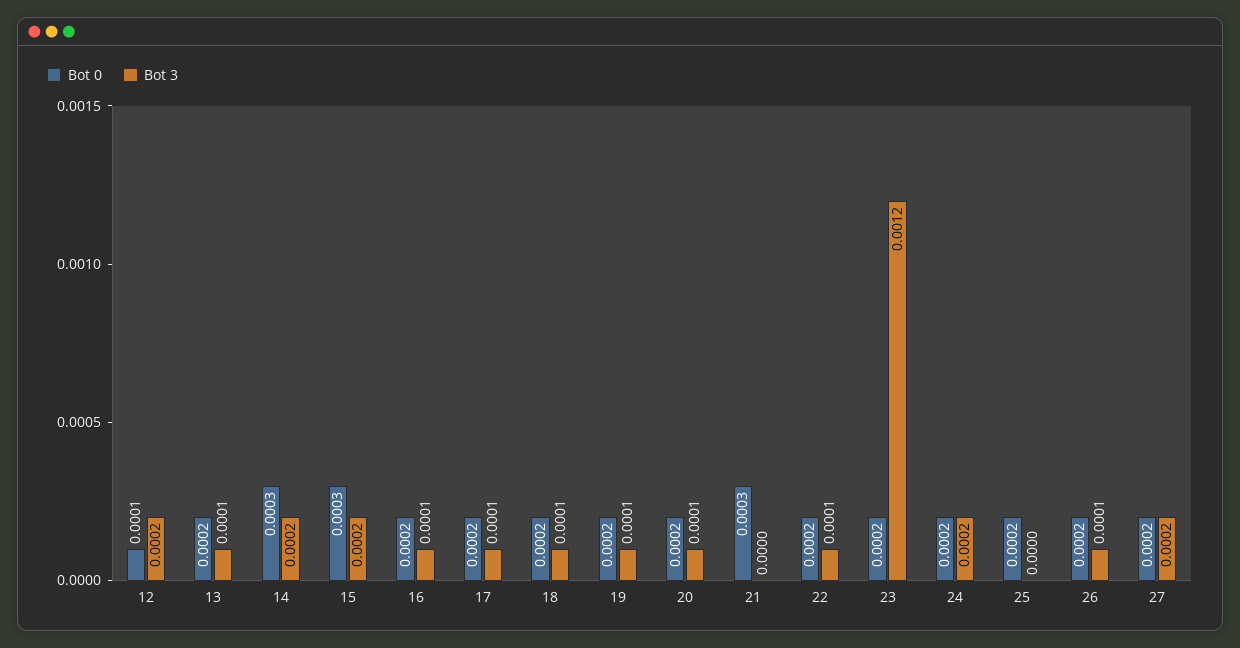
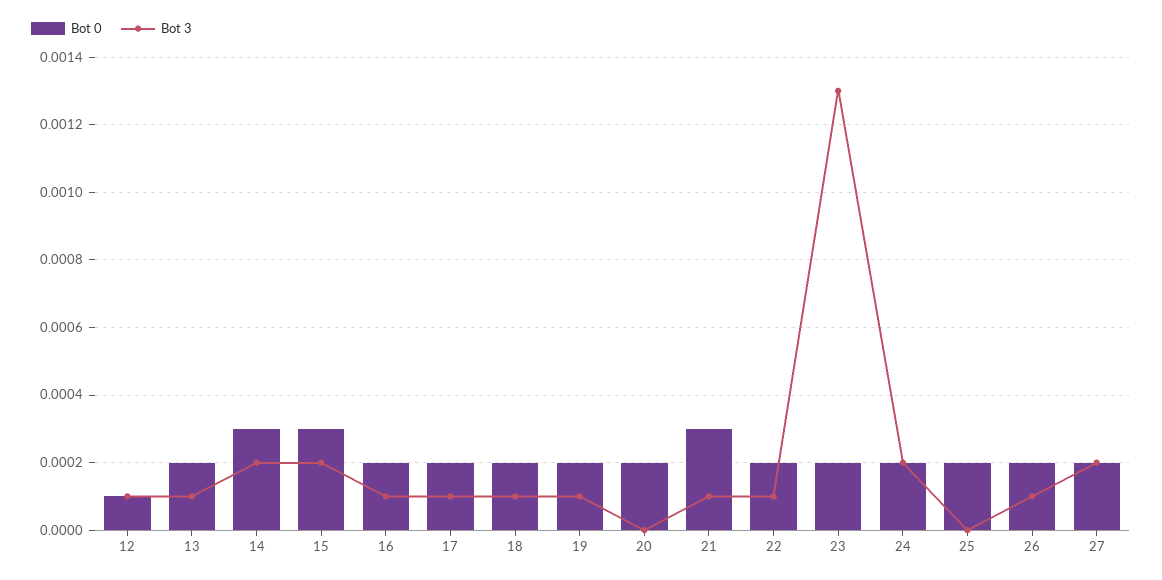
  {
    "Bot 0": {
      "12": 0.0001,
      "13": 0.0002,
      "14": 0.0003,
      "15": 0.0003,
      "16": 0.0002,
      "17": 0.0002,
      "18": 0.0002,
      "19": 0.0002,
      "20": 0.0002,
      "21": 0.0003,
      "22": 0.0002,
      "23": 0.0002,
      "24": 0.0002,
      "25": 0.0002,
      "26": 0.0002,
      "27": 0.0002
    },
    "Bot 3": {
-     "12": 0.0002,
+     "12": 0.0001,
      "13": 0.0001,
      "14": 0.0002,
      "15": 0.0002,
      "16": 0.0001,
      "17": 0.0001,
      "18": 0.0001,
      "19": 0.0001,
-     "20": 0.0001,
+     "20": 0,
-     "21": 0,
+     "21": 0.0001,
      "22": 0.0001,
-     "23": 0.0012,
+     "23": 0.0013,
      "24": 0.0002,
      "25": 0,
      "26": 0.0001,
      "27": 0.0002
    }
  }

